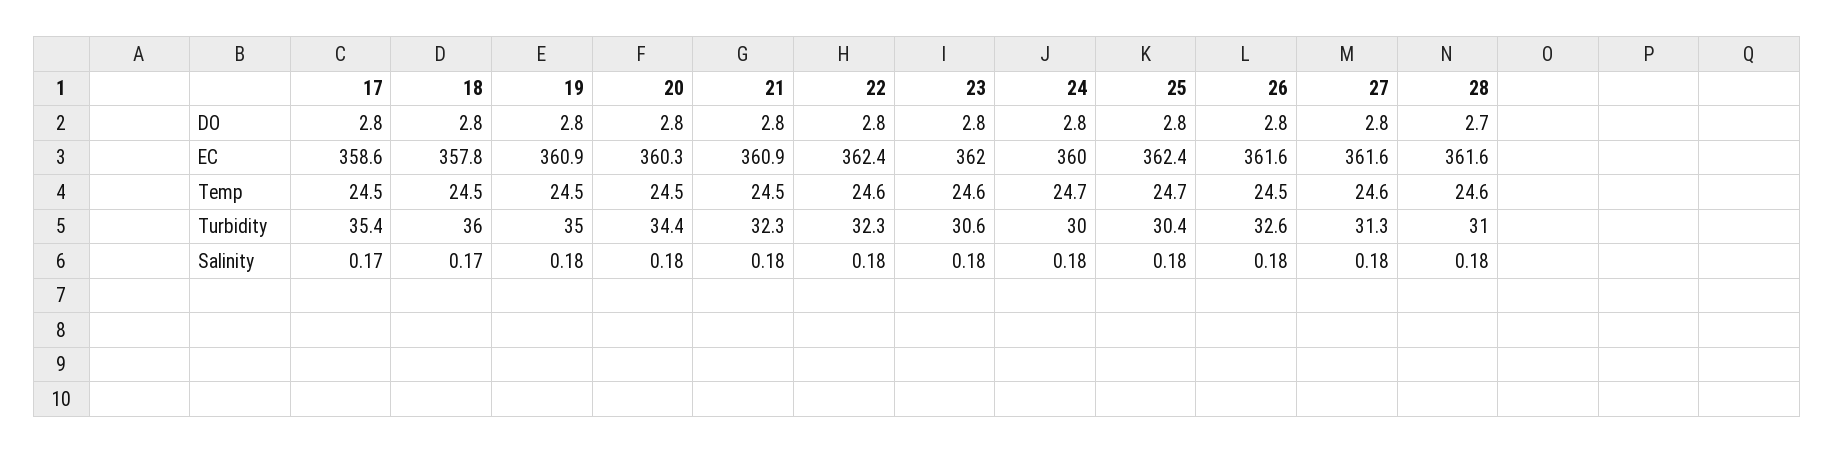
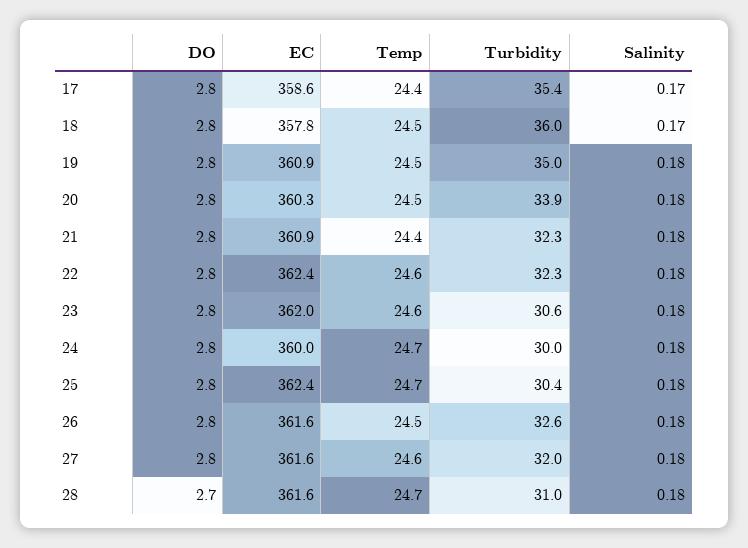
  {
    "17": {
      "DO": 2.8,
      "EC": 358.6,
-     "Temp": 24.5,
+     "Temp": 24.4,
      "Turbidity": 35.4,
      "Salinity": 0.17
    },
    "18": {
      "DO": 2.8,
      "EC": 357.8,
      "Temp": 24.5,
      "Turbidity": 36,
      "Salinity": 0.17
    },
    "19": {
      "DO": 2.8,
      "EC": 360.9,
      "Temp": 24.5,
      "Turbidity": 35,
      "Salinity": 0.18
    },
    "20": {
      "DO": 2.8,
      "EC": 360.3,
      "Temp": 24.5,
-     "Turbidity": 34.4,
+     "Turbidity": 33.9,
      "Salinity": 0.18
    },
    "21": {
      "DO": 2.8,
      "EC": 360.9,
-     "Temp": 24.5,
+     "Temp": 24.4,
      "Turbidity": 32.3,
      "Salinity": 0.18
    },
    "22": {
      "DO": 2.8,
      "EC": 362.4,
      "Temp": 24.6,
      "Turbidity": 32.3,
      "Salinity": 0.18
    },
    "23": {
      "DO": 2.8,
      "EC": 362,
      "Temp": 24.6,
      "Turbidity": 30.6,
      "Salinity": 0.18
    },
    "24": {
      "DO": 2.8,
      "EC": 360,
      "Temp": 24.7,
      "Turbidity": 30,
      "Salinity": 0.18
    },
    "25": {
      "DO": 2.8,
      "EC": 362.4,
      "Temp": 24.7,
      "Turbidity": 30.4,
      "Salinity": 0.18
    },
    "26": {
      "DO": 2.8,
      "EC": 361.6,
      "Temp": 24.5,
      "Turbidity": 32.6,
      "Salinity": 0.18
    },
    "27": {
      "DO": 2.8,
      "EC": 361.6,
      "Temp": 24.6,
-     "Turbidity": 31.3,
+     "Turbidity": 32,
      "Salinity": 0.18
    },
    "28": {
      "DO": 2.7,
      "EC": 361.6,
-     "Temp": 24.6,
+     "Temp": 24.7,
      "Turbidity": 31,
      "Salinity": 0.18
    }
  }

